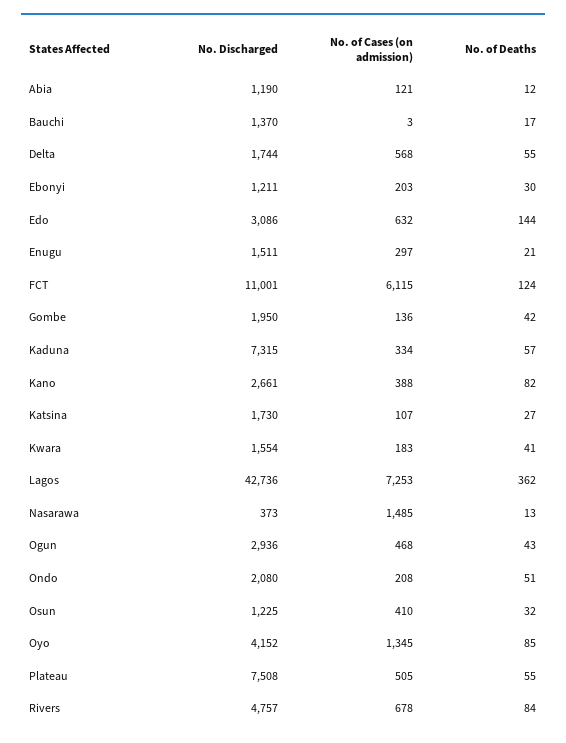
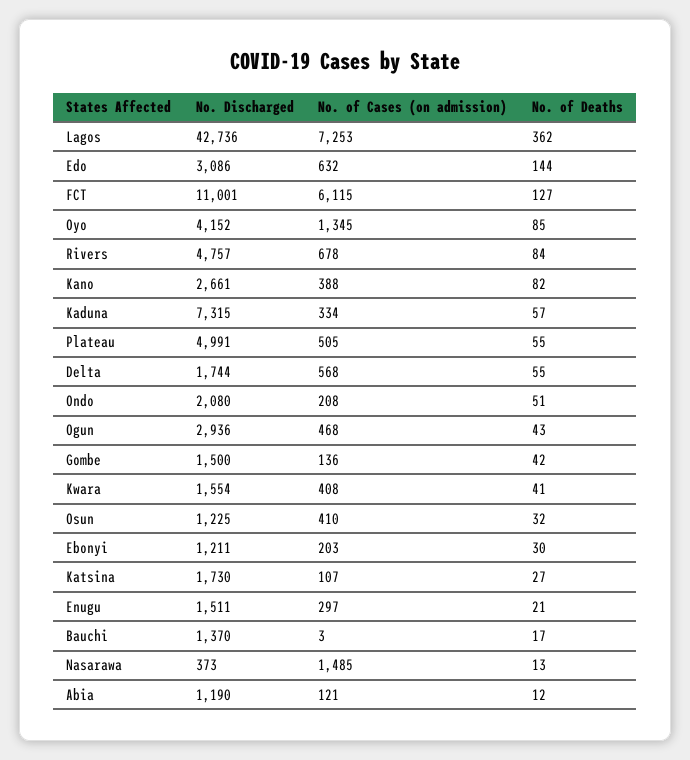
  {
    "No. Discharged": {
      "Abia": 1190,
      "Bauchi": 1370,
      "Delta": 1744,
      "Ebonyi": 1211,
      "Edo": 3086,
      "Enugu": 1511,
      "FCT": 11001,
-     "Gombe": 1950,
+     "Gombe": 1500,
      "Kaduna": 7315,
      "Kano": 2661,
      "Katsina": 1730,
      "Kwara": 1554,
      "Lagos": 42736,
      "Nasarawa": 373,
      "Ogun": 2936,
      "Ondo": 2080,
      "Osun": 1225,
      "Oyo": 4152,
-     "Plateau": 7508,
+     "Plateau": 4991,
      "Rivers": 4757
    },
    "No. of Cases (on admission)": {
      "Abia": 121,
      "Bauchi": 3,
      "Delta": 568,
      "Ebonyi": 203,
      "Edo": 632,
      "Enugu": 297,
      "FCT": 6115,
      "Gombe": 136,
      "Kaduna": 334,
      "Kano": 388,
      "Katsina": 107,
-     "Kwara": 183,
+     "Kwara": 408,
      "Lagos": 7253,
      "Nasarawa": 1485,
      "Ogun": 468,
      "Ondo": 208,
      "Osun": 410,
      "Oyo": 1345,
      "Plateau": 505,
      "Rivers": 678
    },
    "No. of Deaths": {
      "Abia": 12,
      "Bauchi": 17,
      "Delta": 55,
      "Ebonyi": 30,
      "Edo": 144,
      "Enugu": 21,
-     "FCT": 124,
+     "FCT": 127,
      "Gombe": 42,
      "Kaduna": 57,
      "Kano": 82,
      "Katsina": 27,
      "Kwara": 41,
      "Lagos": 362,
      "Nasarawa": 13,
      "Ogun": 43,
      "Ondo": 51,
      "Osun": 32,
      "Oyo": 85,
      "Plateau": 55,
      "Rivers": 84
    }
  }

